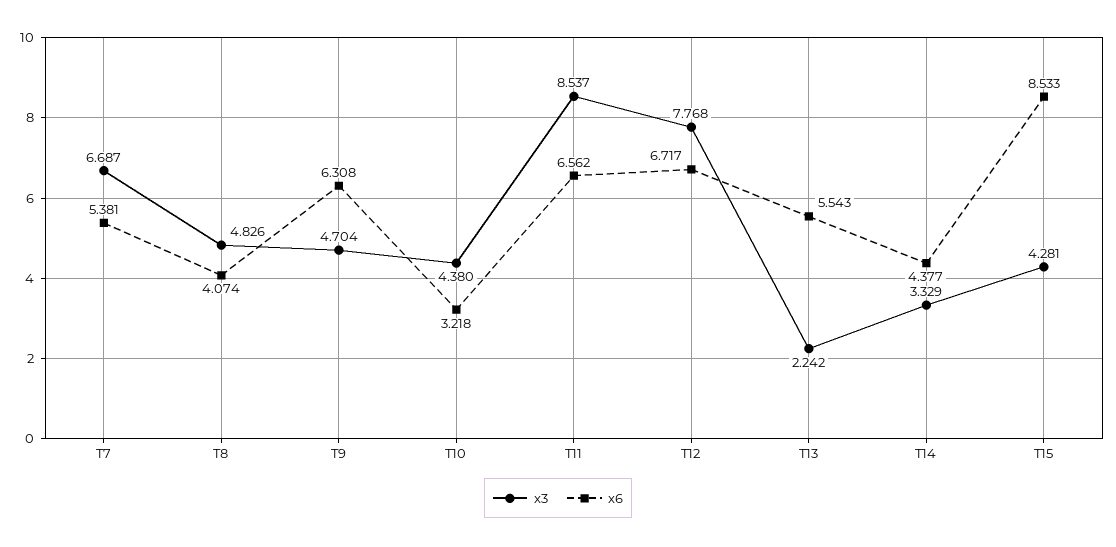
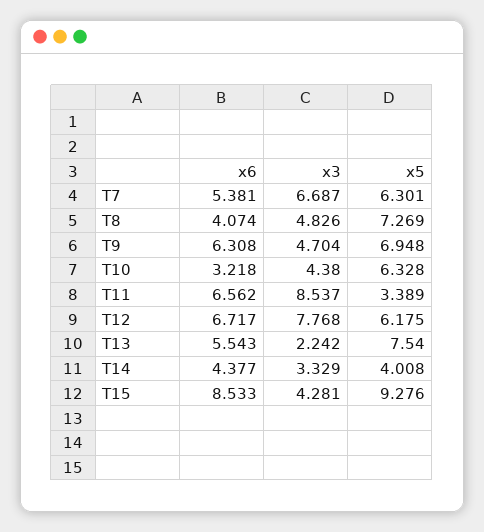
  {
    "x3": {
      "T7": 6.687,
      "T8": 4.826,
      "T9": 4.704,
      "T10": 4.38,
      "T11": 8.537,
      "T12": 7.768,
      "T13": 2.242,
      "T14": 3.329,
      "T15": 4.281
    },
    "x6": {
      "T7": 5.381,
      "T8": 4.074,
      "T9": 6.308,
      "T10": 3.218,
      "T11": 6.562,
      "T12": 6.717,
      "T13": 5.543,
      "T14": 4.377,
      "T15": 8.533
-   }
+   },
+   "x5": {
+     "T7": 6.301,
+     "T8": 7.269,
+     "T9": 6.948,
+     "T10": 6.328,
+     "T11": 3.389,
+     "T12": 6.175,
+     "T13": 7.54,
+     "T14": 4.008,
+     "T15": 9.276
+   }
  }

